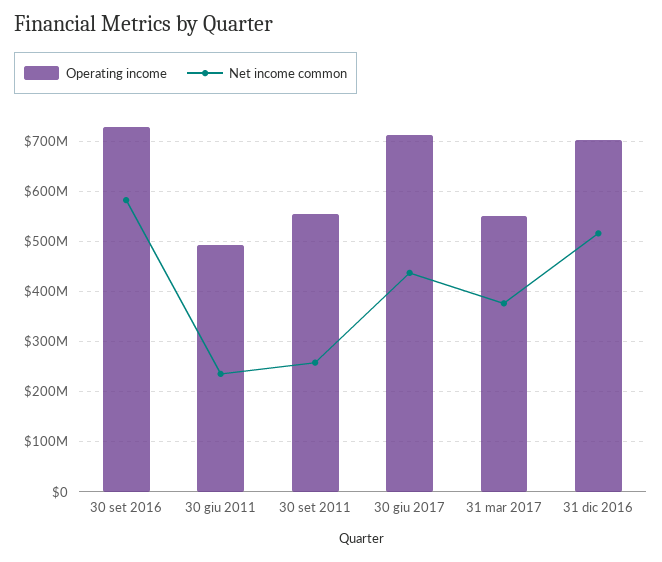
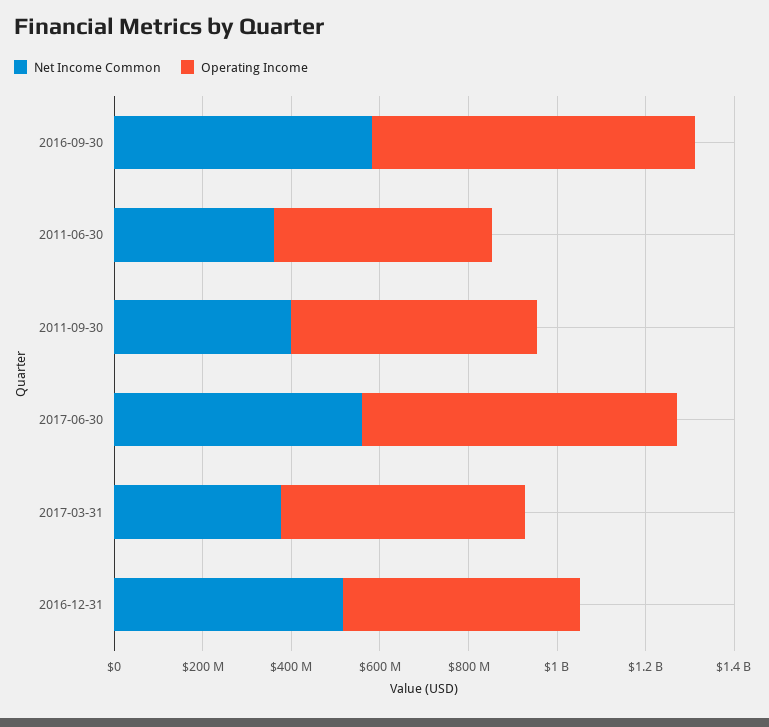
  {
    "Operating income": {
      "30 set 2016": 720000000,
      "30 giu 2011": 500000000,
      "30 set 2011": 560000000,
      "30 giu 2017": 720000000,
      "31 mar 2017": 560000000,
-     "31 dic 2016": 700000000
+     "31 dic 2016": 550000000
    },
    "Net income common": {
      "30 set 2016": 580000000,
-     "30 giu 2011": 240000000,
+     "30 giu 2011": 350000000,
-     "30 set 2011": 260000000,
+     "30 set 2011": 400000000,
-     "30 giu 2017": 440000000,
+     "30 giu 2017": 550000000,
      "31 mar 2017": 380000000,
      "31 dic 2016": 520000000
    }
  }

